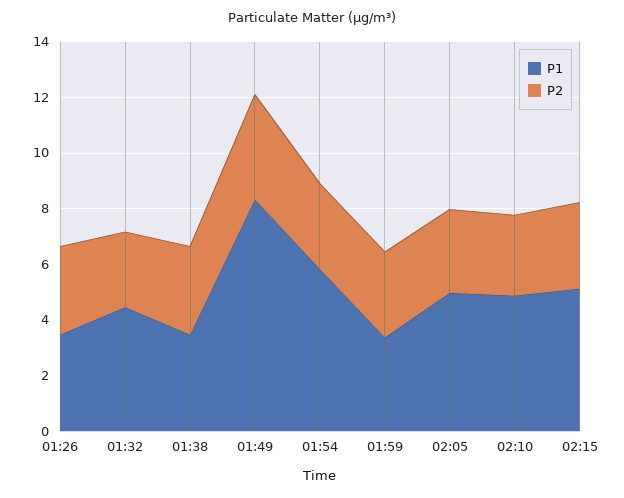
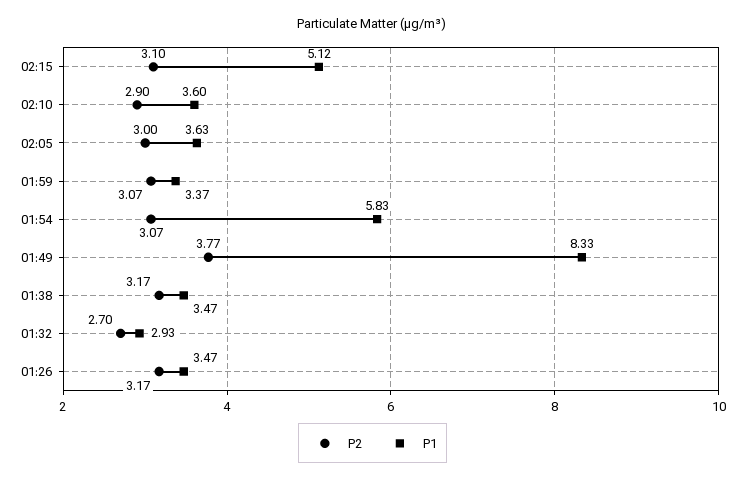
  {
    "P1": {
      "01:26": 3.47,
-     "01:32": 4.5,
+     "01:32": 2.93,
      "01:38": 3.47,
      "01:49": 8.33,
      "01:54": 5.83,
      "01:59": 3.37,
-     "02:05": 5,
+     "02:05": 3.63,
-     "02:10": 5,
+     "02:10": 3.6,
      "02:15": 5.12
    },
    "P2": {
      "01:26": 3.17,
      "01:32": 2.7,
      "01:38": 3.17,
      "01:49": 3.77,
      "01:54": 3.07,
      "01:59": 3.07,
      "02:05": 3,
      "02:10": 2.9,
      "02:15": 3.1
    }
  }

